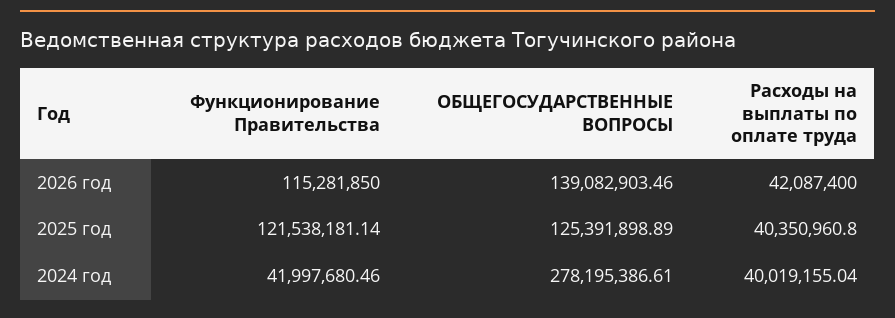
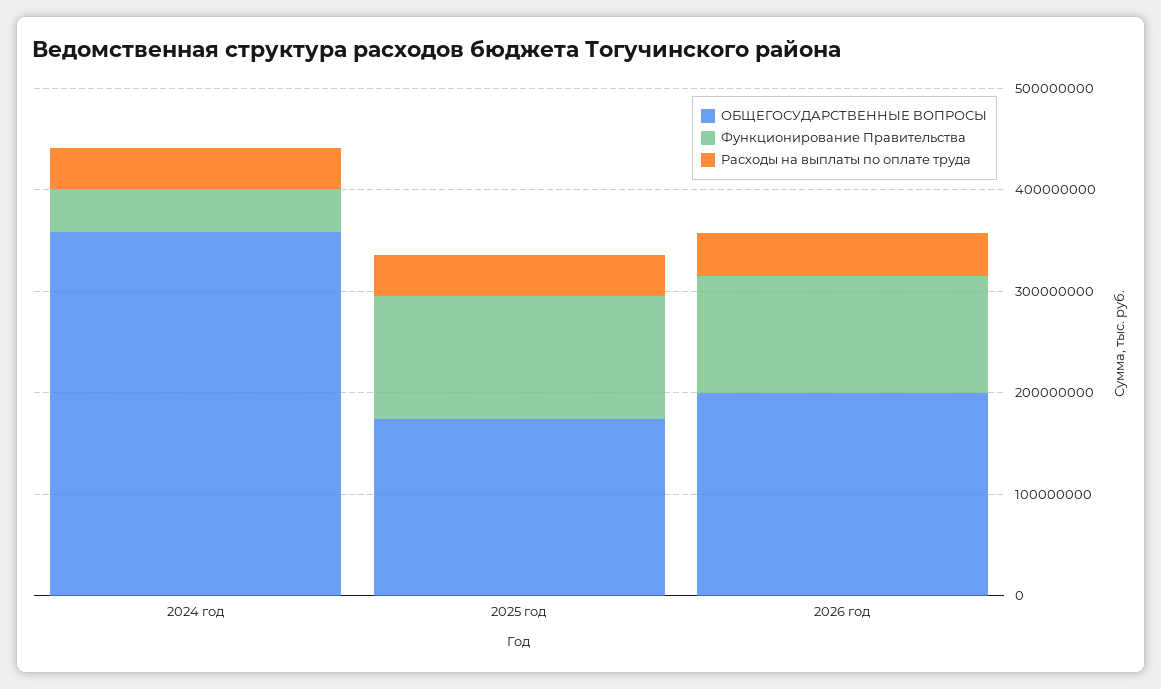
  {
    "Функционирование Правительства": {
      "2026 год": 115281850,
      "2025 год": 121538181.14,
      "2024 год": 41997680.46
    },
    "ОБЩЕГОСУДАРСТВЕННЫЕ ВОПРОСЫ": {
-     "2026 год": 139082903.46,
+     "2026 год": 200000000,
-     "2025 год": 125391898.89,
+     "2025 год": 180000000,
-     "2024 год": 278195386.61
+     "2024 год": 360000000
    },
    "Расходы на выплаты по оплате труда": {
      "2026 год": 42087400,
      "2025 год": 40350960.8,
      "2024 год": 40019155.04
    }
  }

